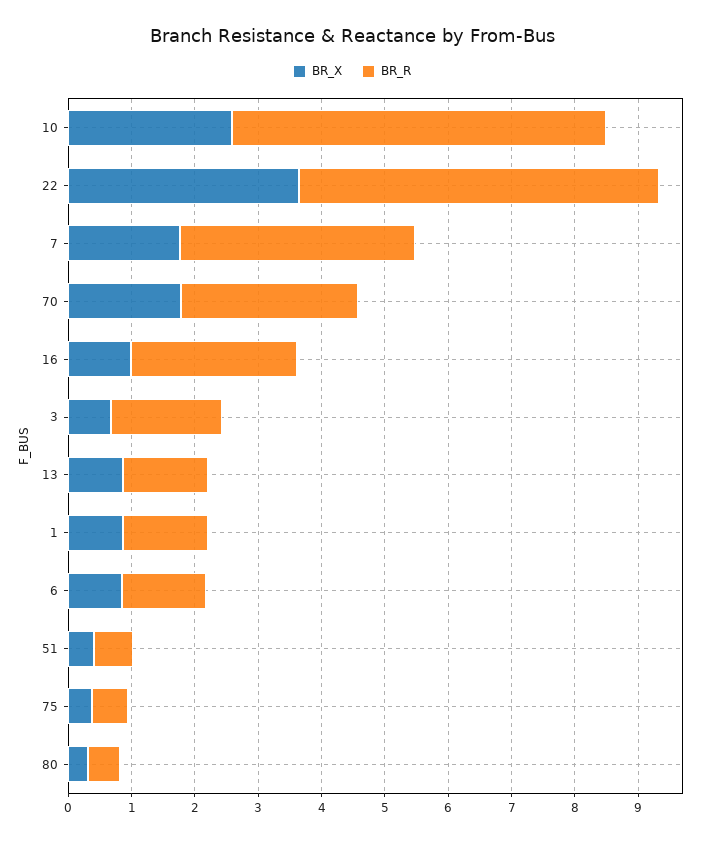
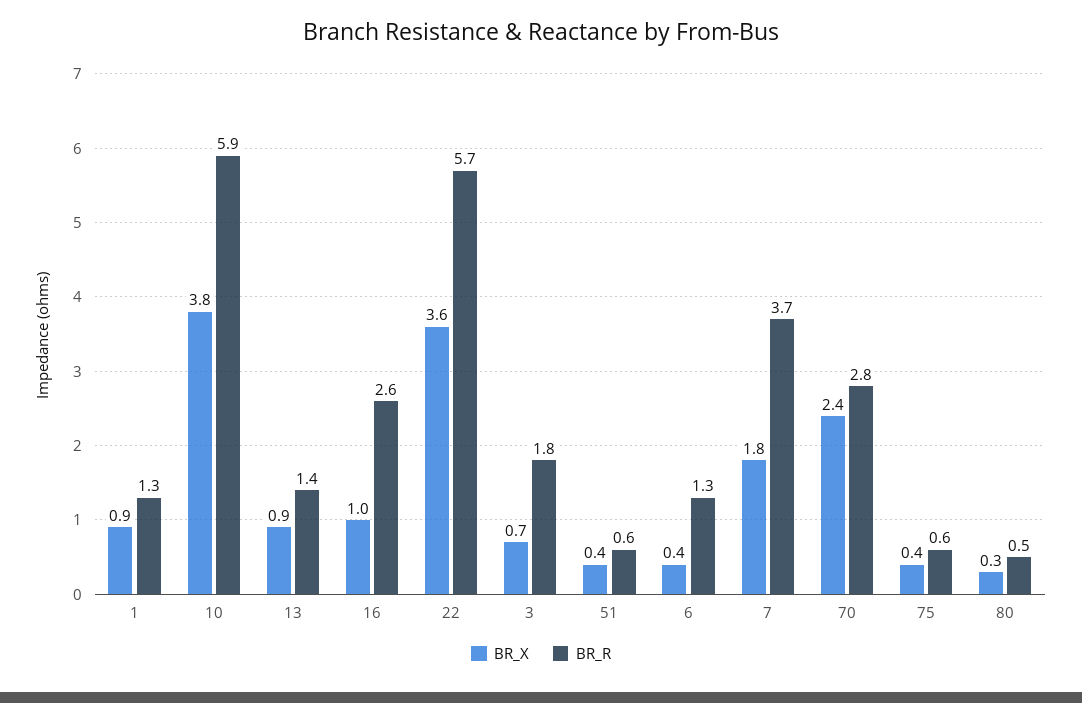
  {
    "BR_X": {
-     "10": 2.6,
+     "10": 3.8,
      "22": 3.6,
      "7": 1.8,
-     "70": 1.8,
+     "70": 2.4,
      "16": 1,
      "3": 0.7,
      "13": 0.9,
      "1": 0.9,
-     "6": 0.8,
+     "6": 0.4,
      "51": 0.4,
      "75": 0.4,
      "80": 0.3
    },
    "BR_R": {
      "10": 5.9,
      "22": 5.7,
      "7": 3.7,
      "70": 2.8,
      "16": 2.6,
      "3": 1.8,
      "13": 1.4,
      "1": 1.3,
      "6": 1.3,
      "51": 0.6,
      "75": 0.6,
      "80": 0.5
    }
  }

